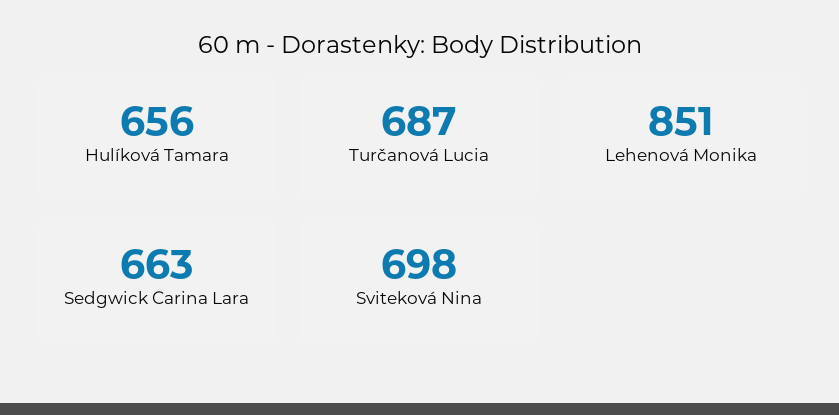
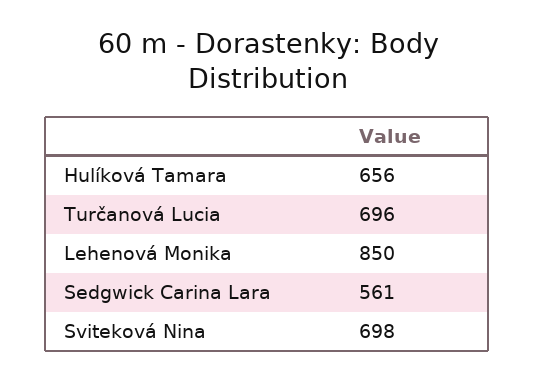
  {
    "Hulíková Tamara": 656,
-   "Turčanová Lucia": 687,
+   "Turčanová Lucia": 696,
-   "Lehenová Monika": 851,
+   "Lehenová Monika": 850,
-   "Sedgwick Carina Lara": 663,
+   "Sedgwick Carina Lara": 561,
    "Sviteková Nina": 698
  }

